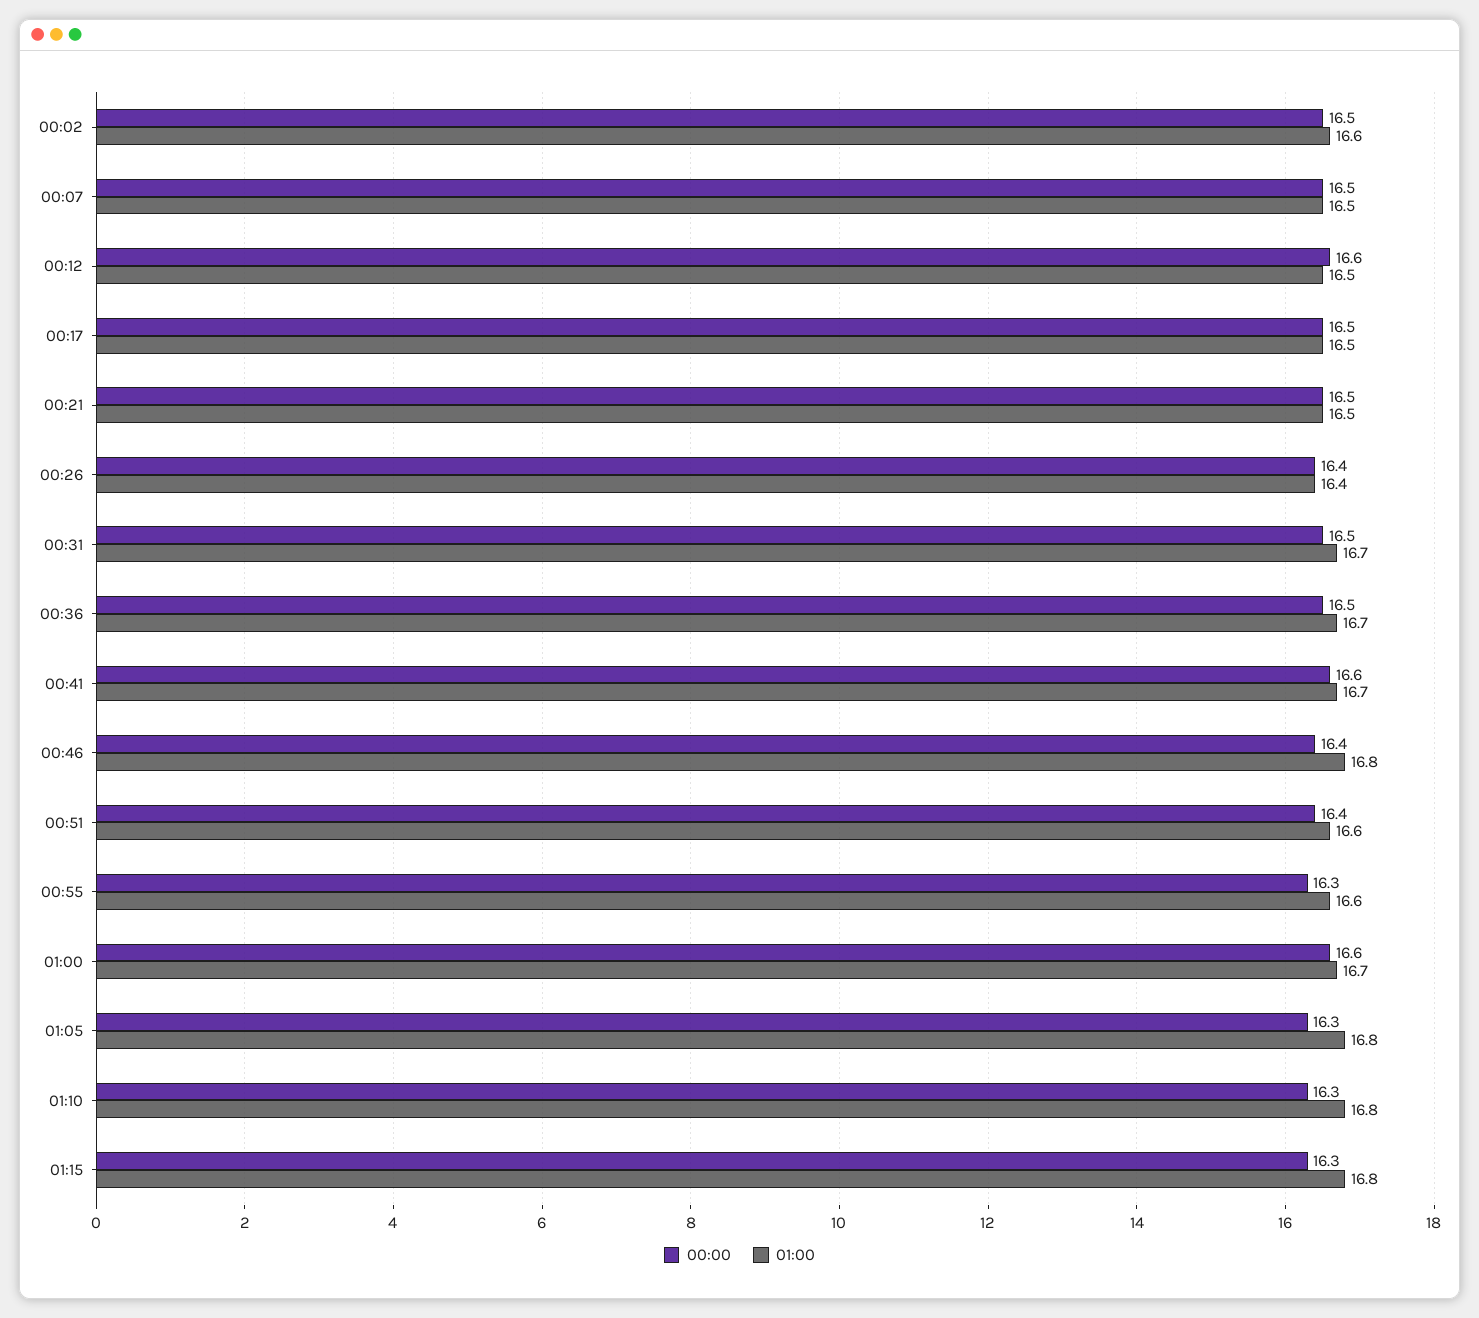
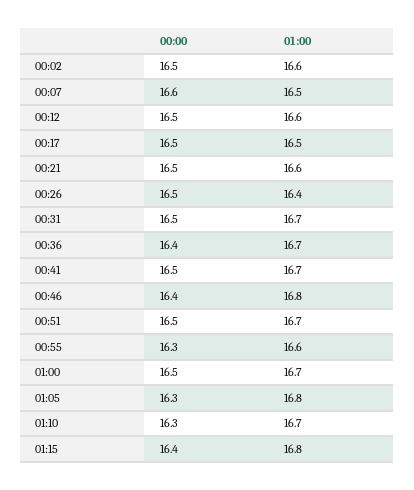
  {
    "00:00": {
      "00:02": 16.5,
-     "00:07": 16.5,
+     "00:07": 16.6,
-     "00:12": 16.6,
+     "00:12": 16.5,
      "00:17": 16.5,
      "00:21": 16.5,
-     "00:26": 16.4,
+     "00:26": 16.5,
      "00:31": 16.5,
-     "00:36": 16.5,
+     "00:36": 16.4,
-     "00:41": 16.6,
+     "00:41": 16.5,
      "00:46": 16.4,
-     "00:51": 16.4,
+     "00:51": 16.5,
      "00:55": 16.3,
-     "01:00": 16.6,
+     "01:00": 16.5,
      "01:05": 16.3,
      "01:10": 16.3,
-     "01:15": 16.3
+     "01:15": 16.4
    },
    "01:00": {
      "00:02": 16.6,
      "00:07": 16.5,
-     "00:12": 16.5,
+     "00:12": 16.6,
      "00:17": 16.5,
-     "00:21": 16.5,
+     "00:21": 16.6,
      "00:26": 16.4,
      "00:31": 16.7,
      "00:36": 16.7,
      "00:41": 16.7,
      "00:46": 16.8,
-     "00:51": 16.6,
+     "00:51": 16.7,
      "00:55": 16.6,
      "01:00": 16.7,
      "01:05": 16.8,
-     "01:10": 16.8,
+     "01:10": 16.7,
      "01:15": 16.8
    }
  }

